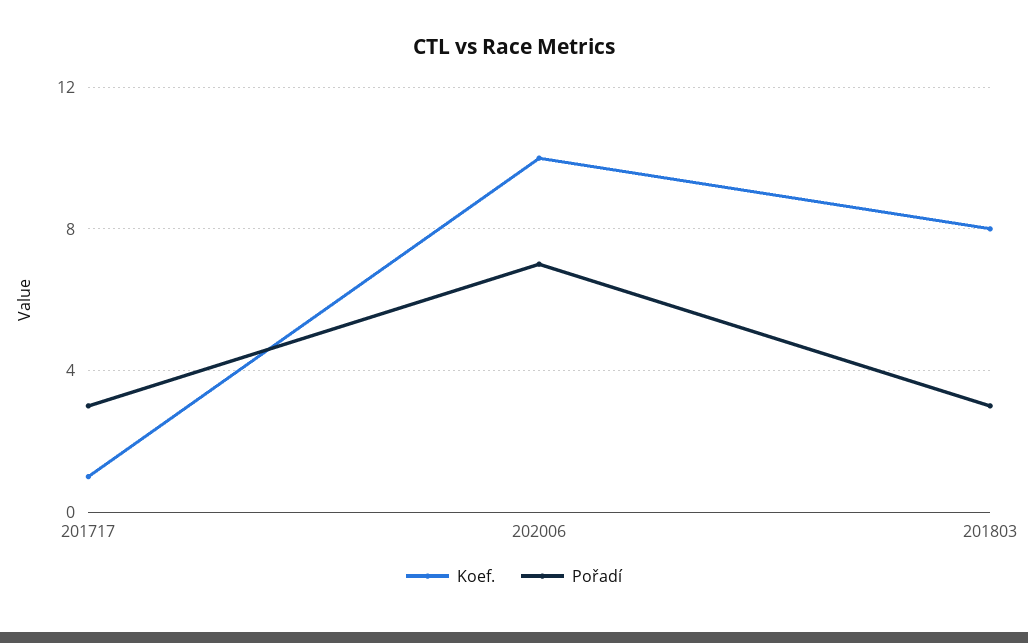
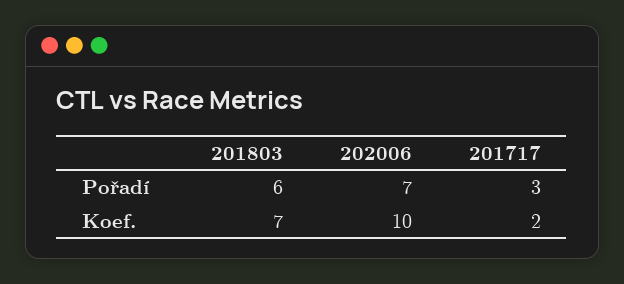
  {
    "Koef.": {
-     "201717": 1,
+     "201717": 2,
      "202006": 10,
-     "201803": 8
+     "201803": 7
    },
    "Pořadí": {
      "201717": 3,
      "202006": 7,
-     "201803": 3
+     "201803": 6
    }
  }

